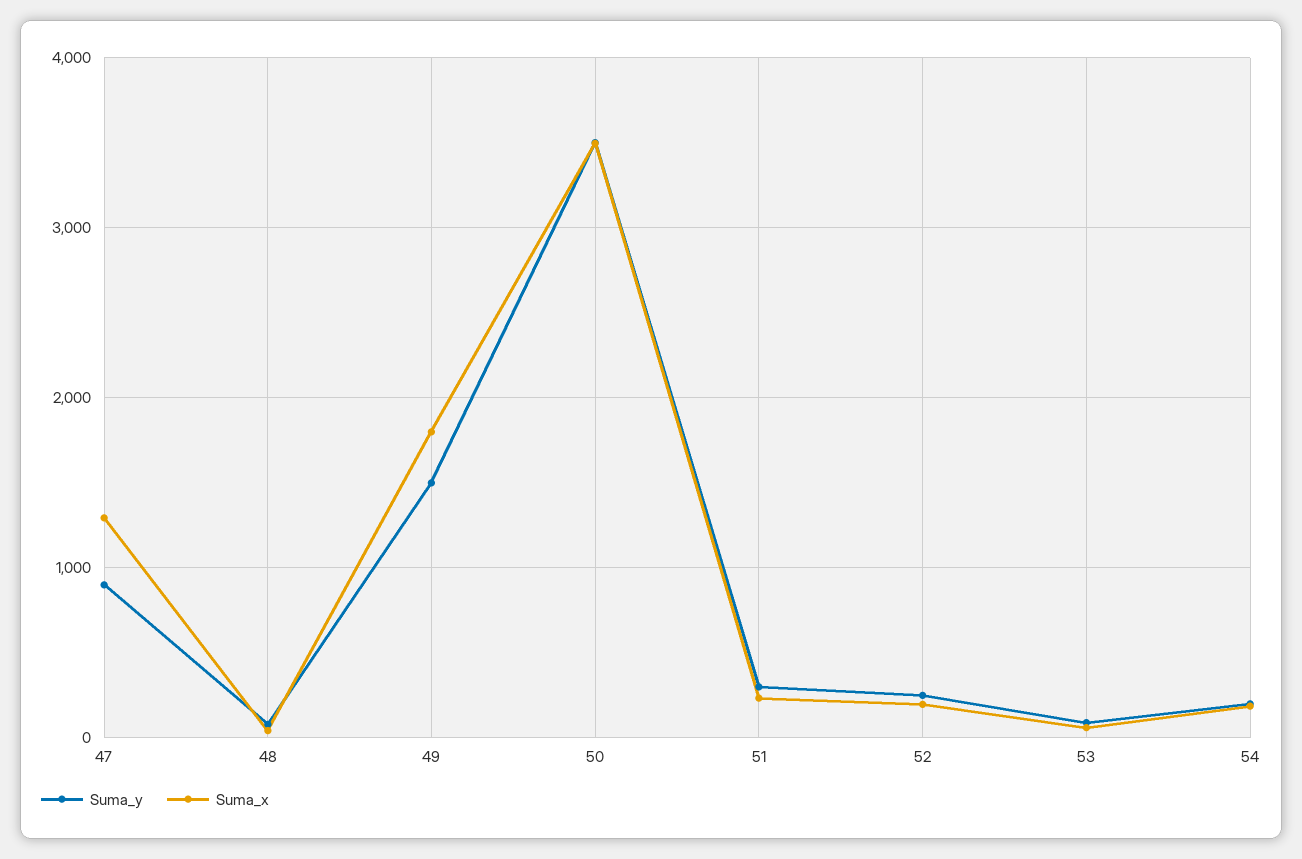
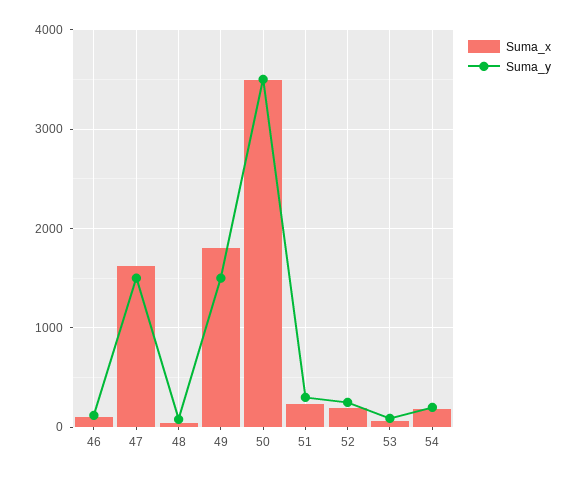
  {
    "Suma_y": {
-     "47": 900,
+     "47": 1500,
      "48": 100,
      "49": 1500,
      "50": 3500,
      "51": 300,
      "52": 300,
      "53": 100,
-     "54": 200
+     "54": 200,
+     "46": 100
    },
    "Suma_x": {
-     "47": 1300,
+     "47": 1600,
      "48": 0,
      "49": 1800,
      "50": 3500,
      "51": 200,
      "52": 200,
      "53": 100,
-     "54": 200
+     "54": 200,
+     "46": 100
    }
  }

